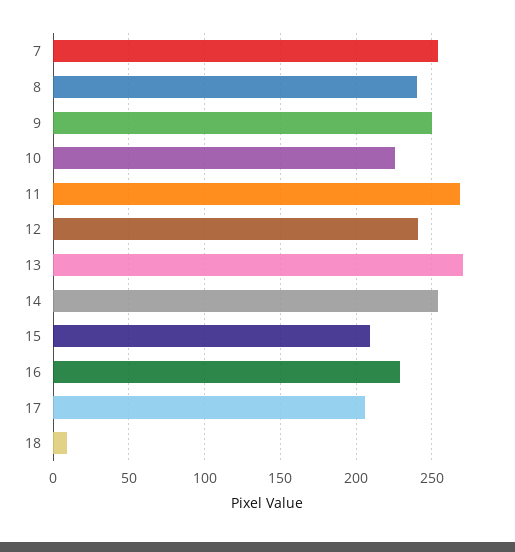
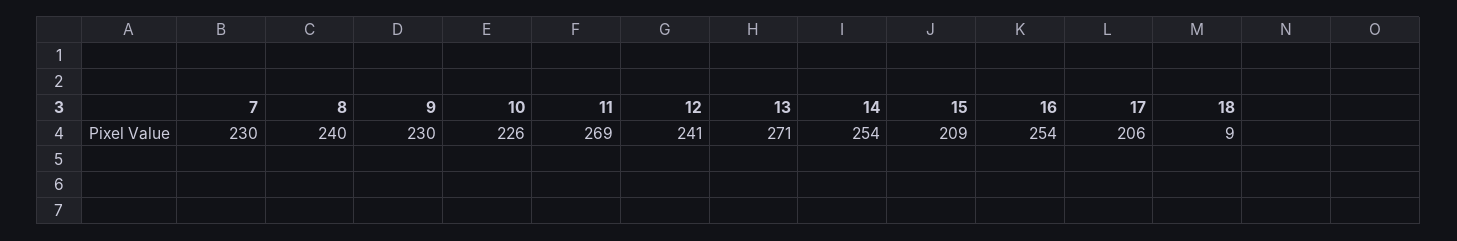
  {
-   "7": 255,
+   "7": 230,
    "8": 240,
-   "9": 250,
+   "9": 230,
    "10": 226,
    "11": 269,
    "12": 241,
    "13": 271,
    "14": 254,
    "15": 209,
-   "16": 230,
+   "16": 254,
    "17": 206,
    "18": 9
  }

